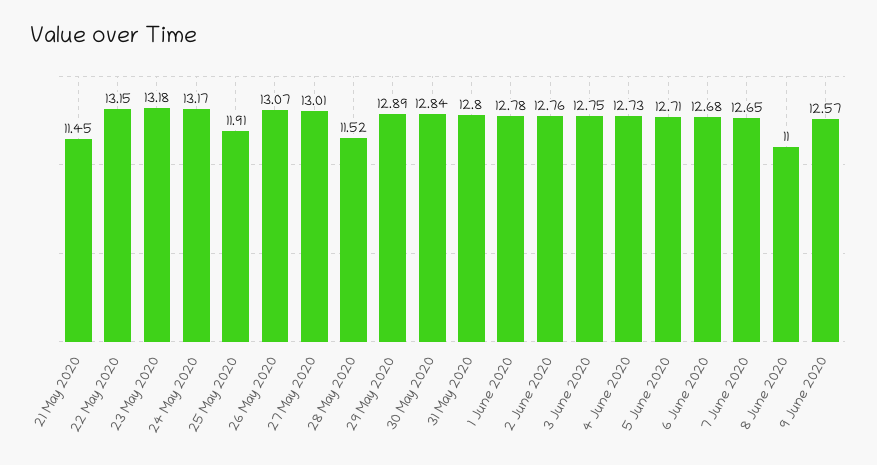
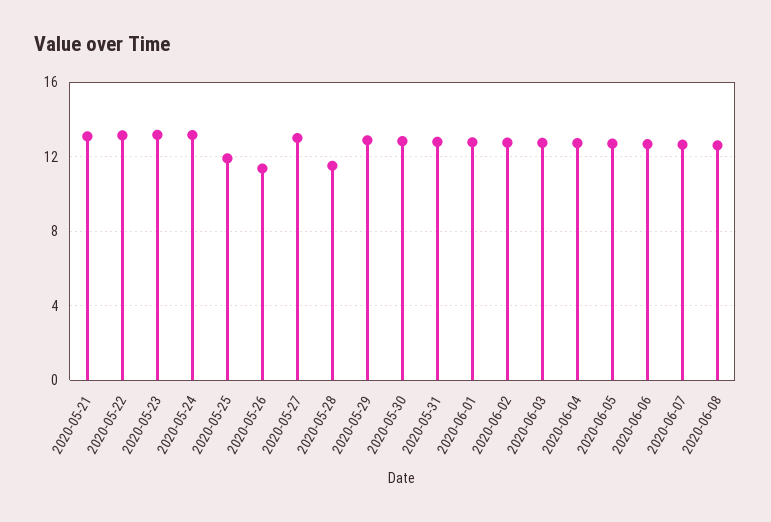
  {
-   "21 May 2020": 11.45,
+   "21 May 2020": 13,
    "22 May 2020": 13.15,
    "23 May 2020": 13.18,
    "24 May 2020": 13.17,
    "25 May 2020": 11.91,
-   "26 May 2020": 13.07,
+   "26 May 2020": 11.5,
    "27 May 2020": 13.01,
    "28 May 2020": 11.52,
    "29 May 2020": 12.89,
    "30 May 2020": 12.84,
    "31 May 2020": 12.8,
    "1 June 2020": 12.78,
    "2 June 2020": 12.76,
    "3 June 2020": 12.75,
    "4 June 2020": 12.73,
    "5 June 2020": 12.71,
    "6 June 2020": 12.68,
    "7 June 2020": 12.65,
-   "8 June 2020": 11,
+   "8 June 2020": 12.5
-   "9 June 2020": 12.57
  }

